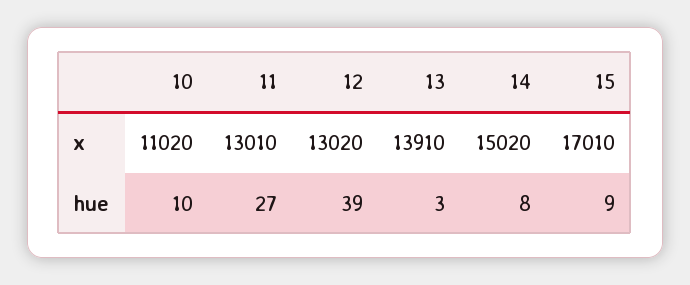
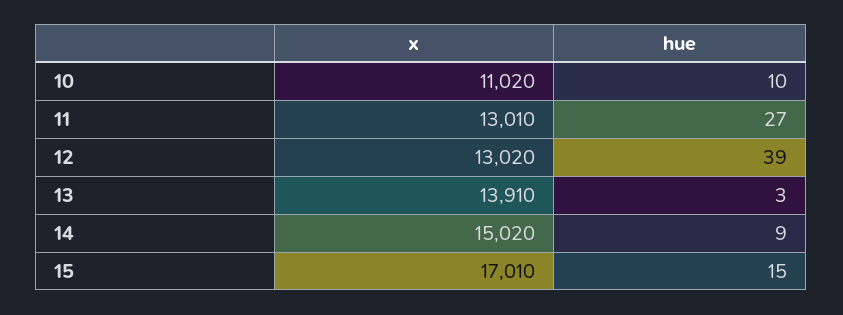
  {
    "10": {
      "x": 11020,
      "hue": 10
    },
    "11": {
      "x": 13010,
      "hue": 27
    },
    "12": {
      "x": 13020,
      "hue": 39
    },
    "13": {
      "x": 13910,
      "hue": 3
    },
    "14": {
      "x": 15020,
-     "hue": 8
+     "hue": 9
    },
    "15": {
      "x": 17010,
-     "hue": 9
+     "hue": 15
    }
  }

